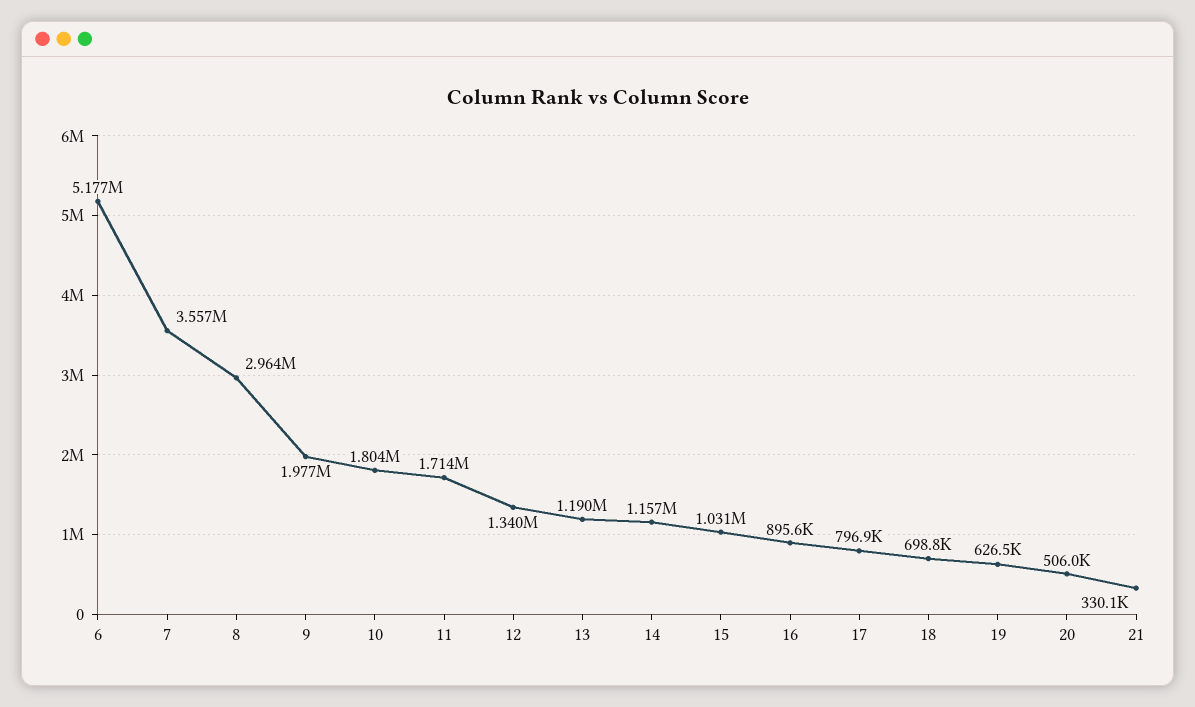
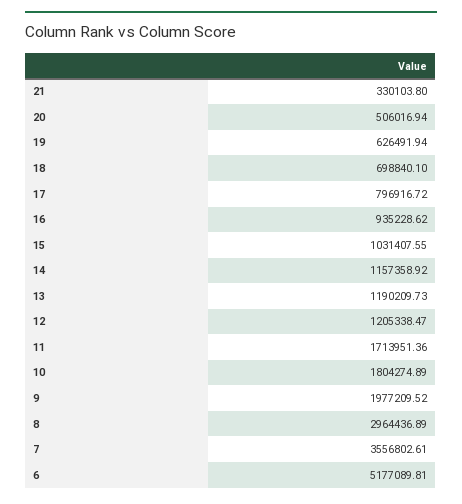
  {
    "6": 5177089.81,
    "7": 3556802.61,
    "8": 2964436.89,
    "9": 1977209.52,
    "10": 1804274.89,
    "11": 1713951.36,
-   "12": 1340000,
+   "12": 1205338.47,
    "13": 1190209.73,
    "14": 1157358.92,
    "15": 1031407.55,
-   "16": 895600,
+   "16": 935228.62,
    "17": 796916.72,
    "18": 698840.1,
    "19": 626491.94,
    "20": 506016.94,
    "21": 330103.8
  }

